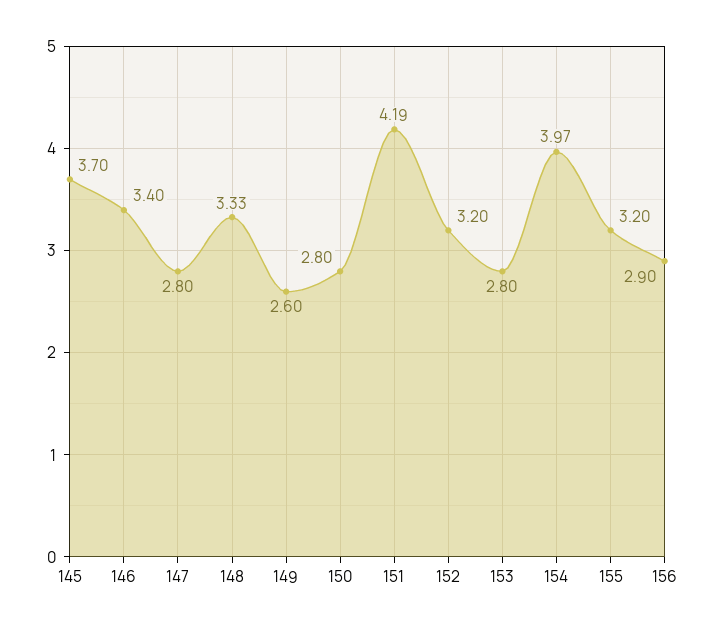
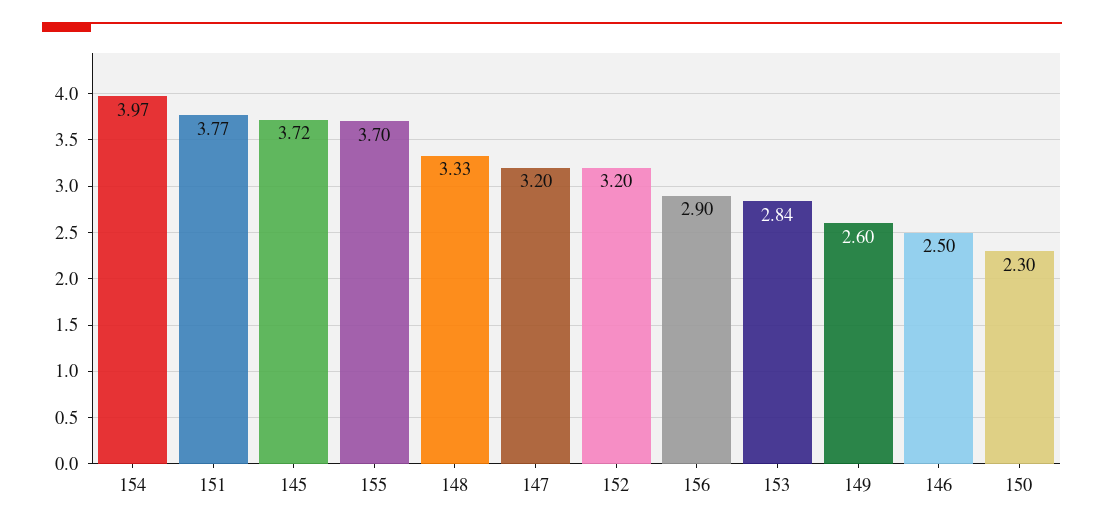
  {
-   "145": 3.7,
+   "145": 3.72,
-   "146": 3.4,
+   "146": 2.5,
-   "147": 2.8,
+   "147": 3.2,
    "148": 3.33,
    "149": 2.6,
-   "150": 2.8,
+   "150": 2.3,
-   "151": 4.19,
+   "151": 3.77,
    "152": 3.2,
-   "153": 2.8,
+   "153": 2.84,
    "154": 3.97,
-   "155": 3.2,
+   "155": 3.7,
    "156": 2.9
  }

